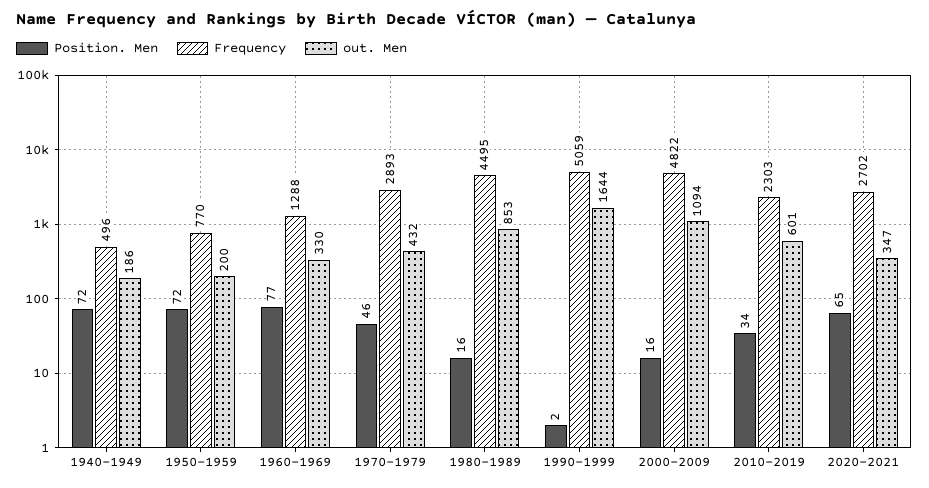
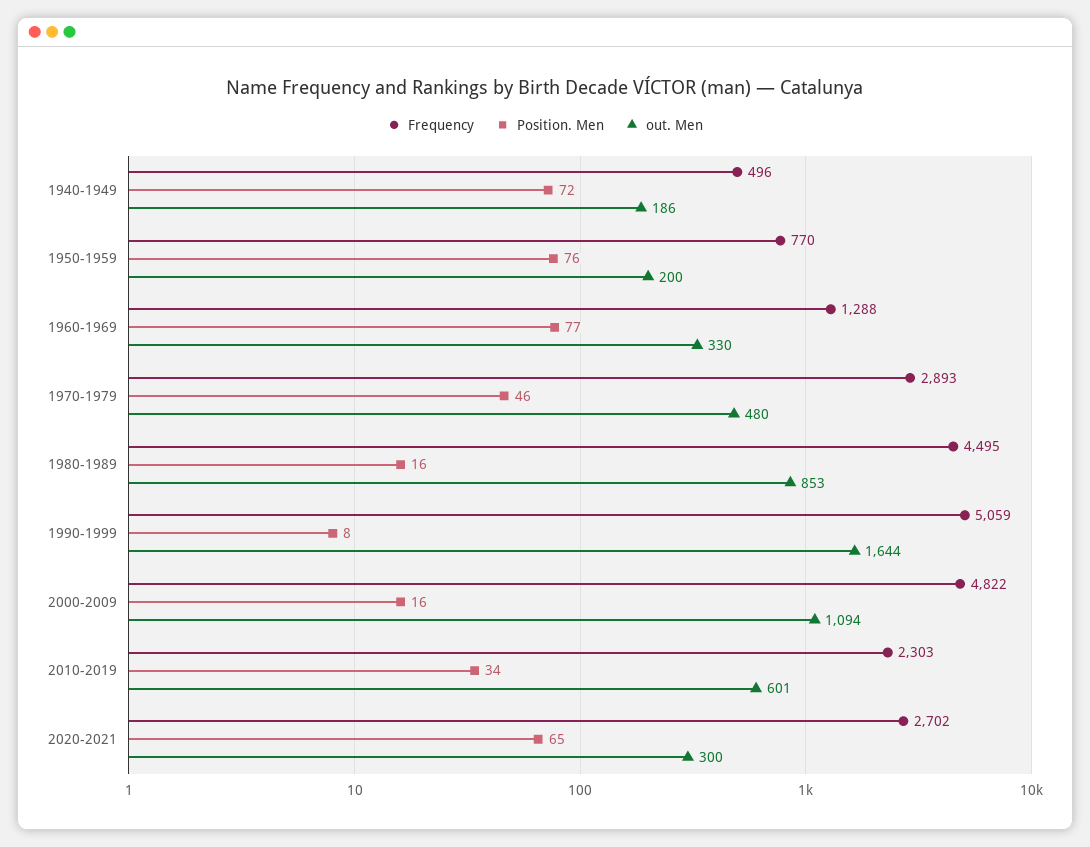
  {
    "Position. Men": {
      "1940-1949": 72,
-     "1950-1959": 72,
+     "1950-1959": 76,
      "1960-1969": 77,
      "1970-1979": 46,
      "1980-1989": 16,
-     "1990-1999": 2,
+     "1990-1999": 8,
      "2000-2009": 16,
      "2010-2019": 34,
      "2020-2021": 65
    },
    "Frequency": {
      "1940-1949": 496,
      "1950-1959": 770,
      "1960-1969": 1288,
      "1970-1979": 2893,
      "1980-1989": 4495,
      "1990-1999": 5059,
      "2000-2009": 4822,
      "2010-2019": 2303,
      "2020-2021": 2702
    },
    "out. Men": {
      "1940-1949": 186,
      "1950-1959": 200,
      "1960-1969": 330,
-     "1970-1979": 432,
+     "1970-1979": 480,
      "1980-1989": 853,
      "1990-1999": 1644,
      "2000-2009": 1094,
      "2010-2019": 601,
-     "2020-2021": 347
+     "2020-2021": 300
    }
  }

